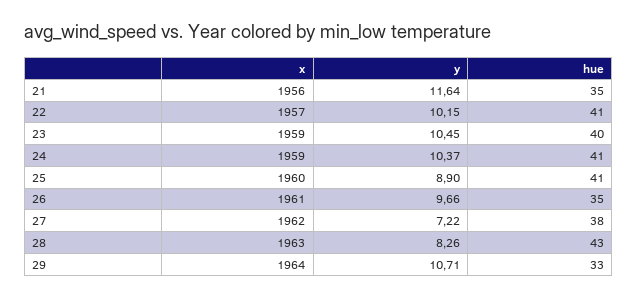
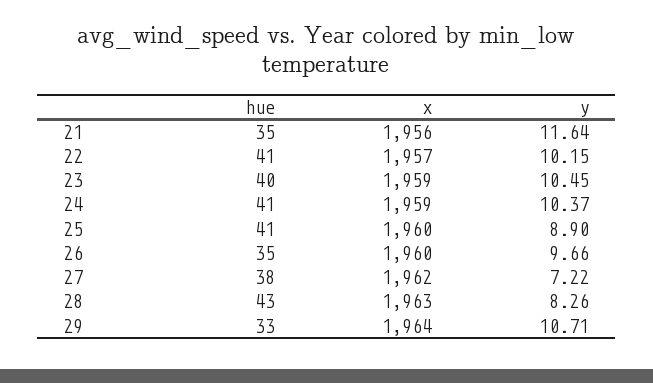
  {
    "x": {
      "21": 1956,
      "22": 1957,
      "23": 1959,
      "24": 1959,
      "25": 1960,
-     "26": 1961,
+     "26": 1960,
      "27": 1962,
      "28": 1963,
      "29": 1964
    },
    "y": {
      "21": 11.64,
      "22": 10.15,
      "23": 10.45,
      "24": 10.37,
      "25": 8.9,
      "26": 9.66,
      "27": 7.22,
      "28": 8.26,
      "29": 10.71
    },
    "hue": {
      "21": 35,
      "22": 41,
      "23": 40,
      "24": 41,
      "25": 41,
      "26": 35,
      "27": 38,
      "28": 43,
      "29": 33
    }
  }

